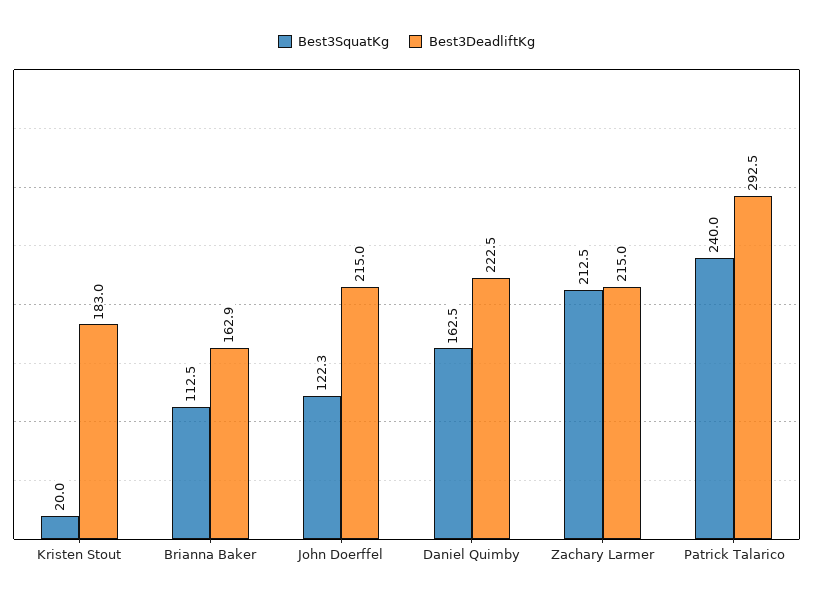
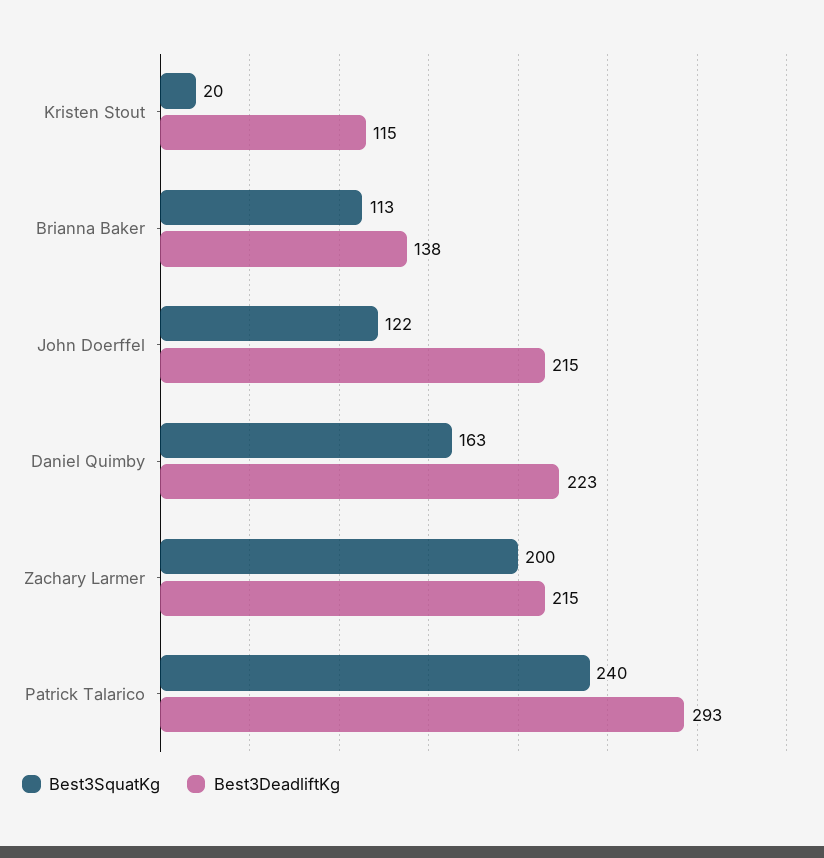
  {
    "Best3SquatKg": {
      "Kristen Stout": 20,
      "Brianna Baker": 112.5,
      "John Doerffel": 122.3,
      "Daniel Quimby": 162.5,
-     "Zachary Larmer": 212.5,
+     "Zachary Larmer": 200,
      "Patrick Talarico": 240
    },
    "Best3DeadliftKg": {
-     "Kristen Stout": 183,
+     "Kristen Stout": 115,
-     "Brianna Baker": 162.9,
+     "Brianna Baker": 138,
      "John Doerffel": 215,
      "Daniel Quimby": 222.5,
      "Zachary Larmer": 215,
      "Patrick Talarico": 292.5
    }
  }

